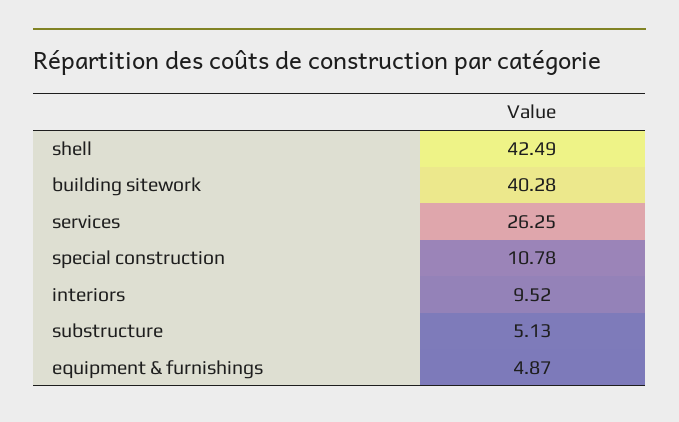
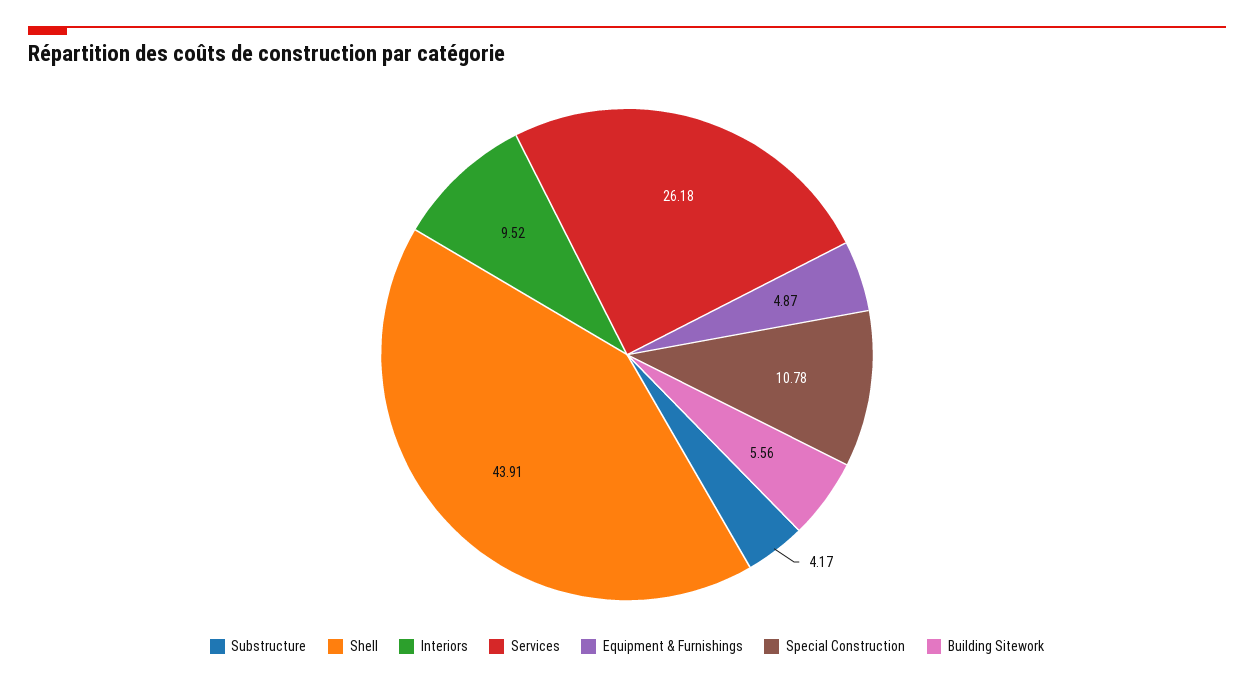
  {
-   "shell": 42.49,
+   "shell": 43.91,
-   "building sitework": 40.28,
+   "building sitework": 5.56,
-   "services": 26.25,
+   "services": 26.18,
    "special construction": 10.78,
    "interiors": 9.52,
-   "substructure": 5.13,
+   "substructure": 4.17,
    "equipment & furnishings": 4.87
  }

